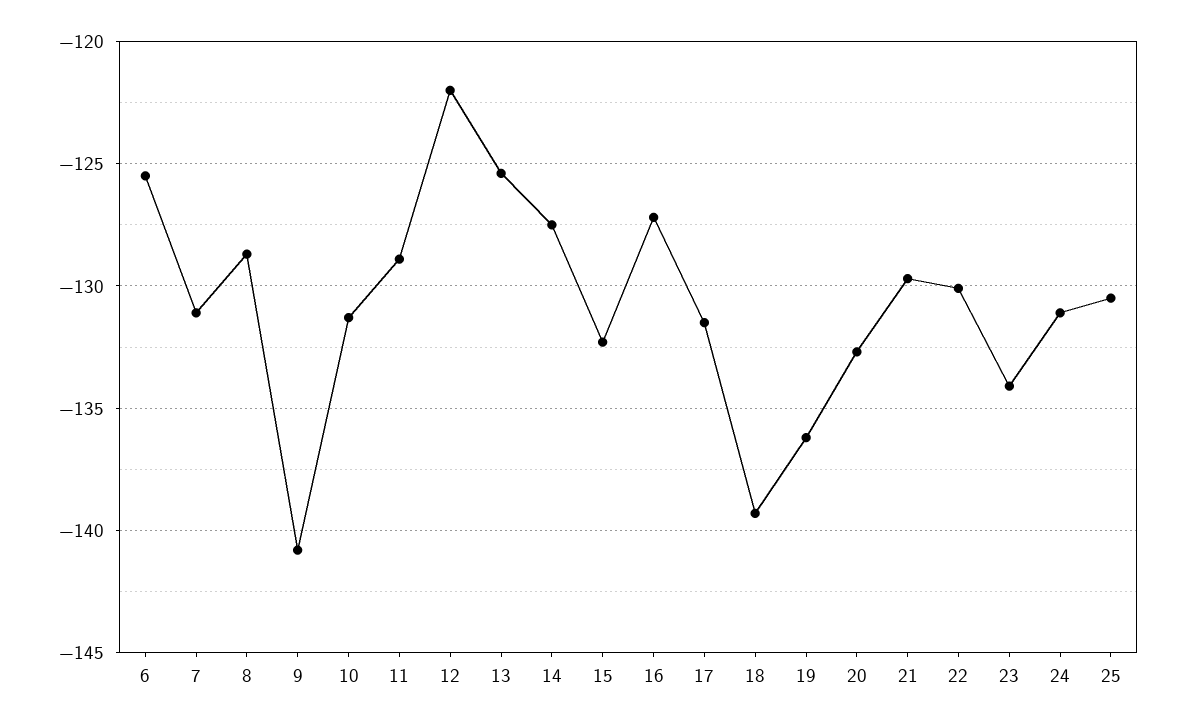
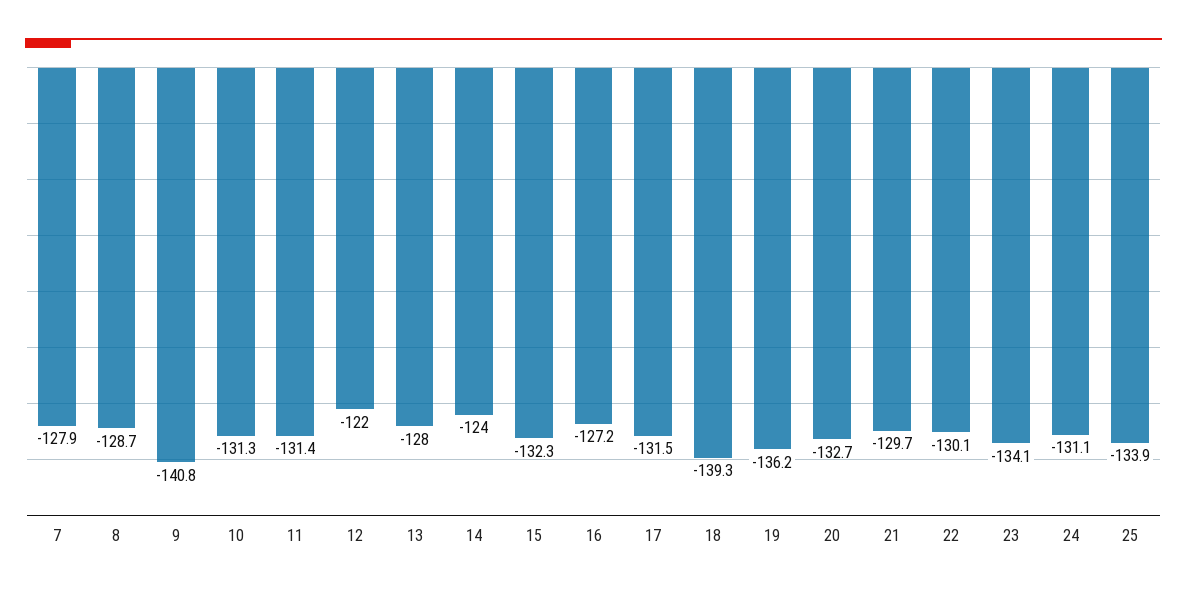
  {
-   "6": -125.5,
-   "7": -131,
+   "7": -127.9,
    "8": -128.7,
    "9": -140.8,
    "10": -131.3,
-   "11": -129,
+   "11": -131.4,
    "12": -122,
-   "13": -125.5,
+   "13": -128,
-   "14": -127.5,
+   "14": -124,
    "15": -132.3,
    "16": -127.2,
    "17": -131.5,
    "18": -139.3,
    "19": -136.2,
    "20": -132.7,
    "21": -129.7,
    "22": -130.1,
    "23": -134.1,
    "24": -131.1,
-   "25": -130.5
+   "25": -133.9
  }

